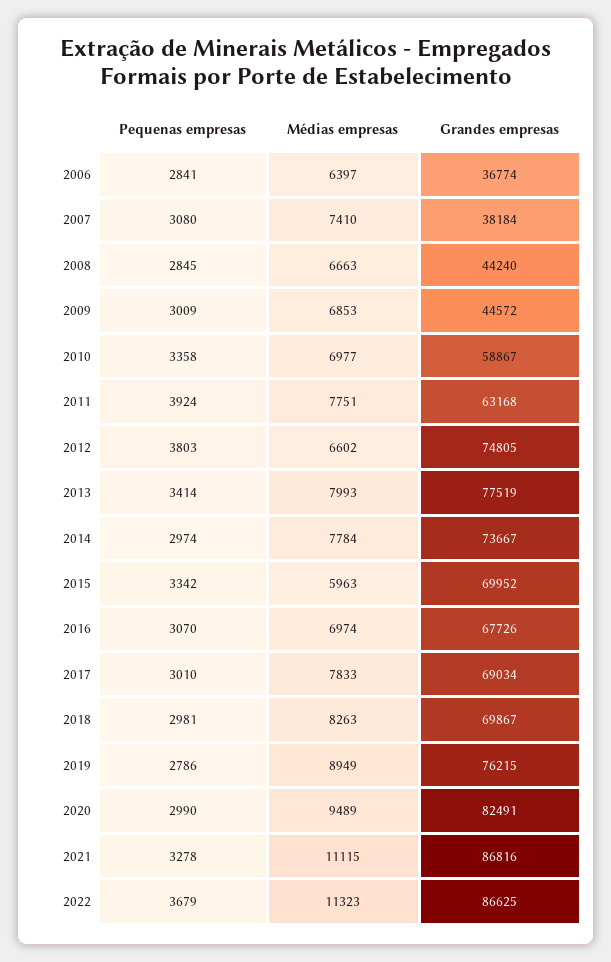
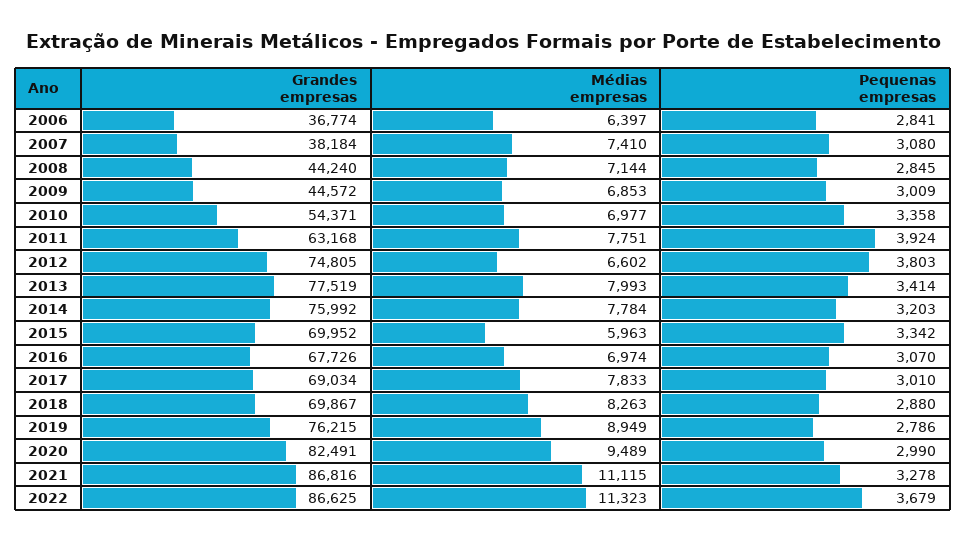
  {
    "Pequenas empresas": {
      "2006": 2841,
      "2007": 3080,
      "2008": 2845,
      "2009": 3009,
      "2010": 3358,
      "2011": 3924,
      "2012": 3803,
      "2013": 3414,
-     "2014": 2974,
+     "2014": 3203,
      "2015": 3342,
      "2016": 3070,
      "2017": 3010,
-     "2018": 2981,
+     "2018": 2880,
      "2019": 2786,
      "2020": 2990,
      "2021": 3278,
      "2022": 3679
    },
    "Médias empresas": {
      "2006": 6397,
      "2007": 7410,
-     "2008": 6663,
+     "2008": 7144,
      "2009": 6853,
      "2010": 6977,
      "2011": 7751,
      "2012": 6602,
      "2013": 7993,
      "2014": 7784,
      "2015": 5963,
      "2016": 6974,
      "2017": 7833,
      "2018": 8263,
      "2019": 8949,
      "2020": 9489,
      "2021": 11115,
      "2022": 11323
    },
    "Grandes empresas": {
      "2006": 36774,
      "2007": 38184,
      "2008": 44240,
      "2009": 44572,
-     "2010": 58867,
+     "2010": 54371,
      "2011": 63168,
      "2012": 74805,
      "2013": 77519,
-     "2014": 73667,
+     "2014": 75992,
      "2015": 69952,
      "2016": 67726,
      "2017": 69034,
      "2018": 69867,
      "2019": 76215,
      "2020": 82491,
      "2021": 86816,
      "2022": 86625
    }
  }

